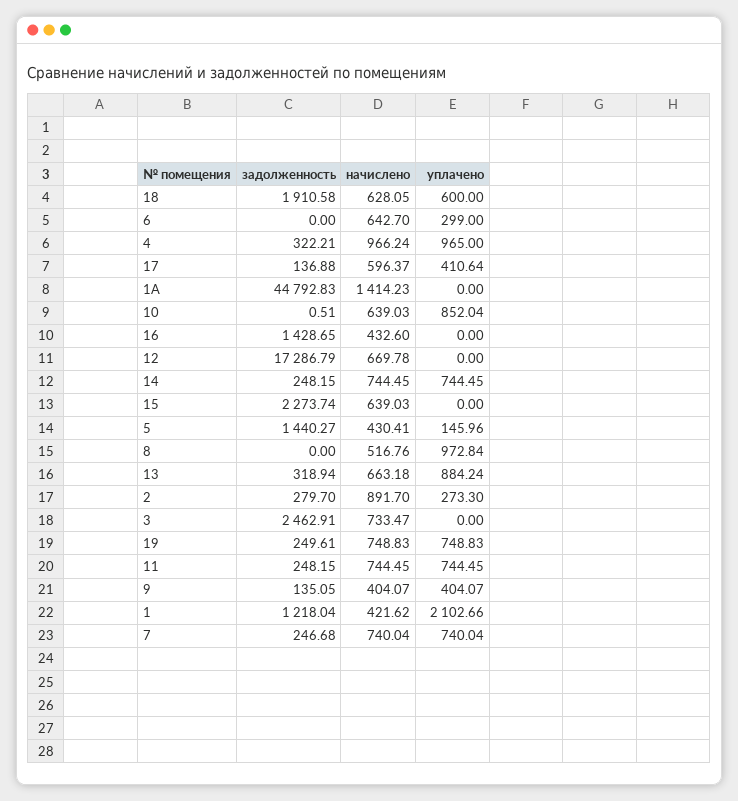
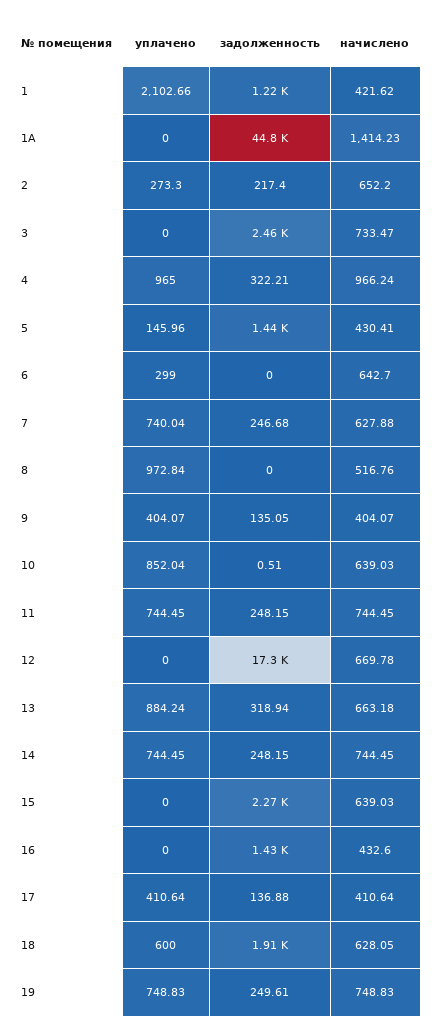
  {
    "задолженность": {
      "18": 1910.58,
      "6": 0,
      "4": 322.21,
      "17": 136.88,
      "1А": 44792.83,
      "10": 0.51,
      "16": 1428.65,
      "12": 17286.79,
      "14": 248.15,
      "15": 2273.74,
      "5": 1440.27,
      "8": 0,
      "13": 318.94,
-     "2": 279.7,
+     "2": 217.4,
      "3": 2462.91,
      "19": 249.61,
      "11": 248.15,
      "9": 135.05,
      "1": 1218.04,
      "7": 246.68
    },
    "начислено": {
      "18": 628.05,
      "6": 642.7,
      "4": 966.24,
-     "17": 596.37,
+     "17": 410.64,
      "1А": 1414.23,
      "10": 639.03,
      "16": 432.6,
      "12": 669.78,
      "14": 744.45,
      "15": 639.03,
      "5": 430.41,
      "8": 516.76,
      "13": 663.18,
-     "2": 891.7,
+     "2": 652.2,
      "3": 733.47,
      "19": 748.83,
      "11": 744.45,
      "9": 404.07,
      "1": 421.62,
-     "7": 740.04
+     "7": 627.88
    },
    "уплачено": {
      "18": 600,
      "6": 299,
      "4": 965,
      "17": 410.64,
      "1А": 0,
      "10": 852.04,
      "16": 0,
      "12": 0,
      "14": 744.45,
      "15": 0,
      "5": 145.96,
      "8": 972.84,
      "13": 884.24,
      "2": 273.3,
      "3": 0,
      "19": 748.83,
      "11": 744.45,
      "9": 404.07,
      "1": 2102.66,
      "7": 740.04
    }
  }

